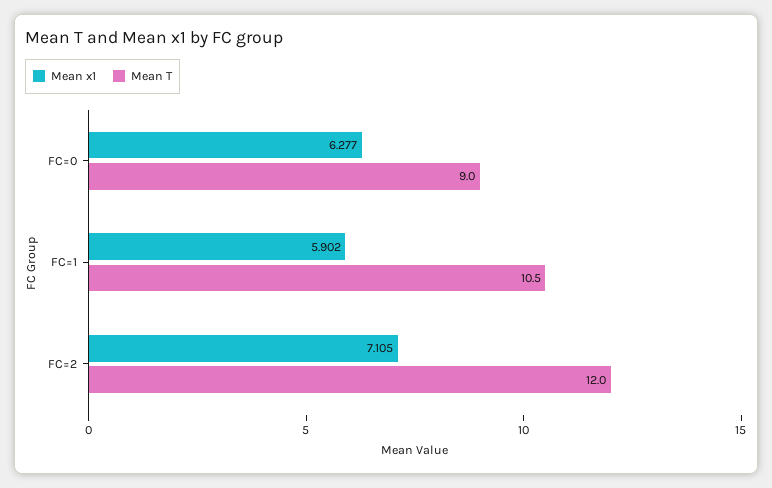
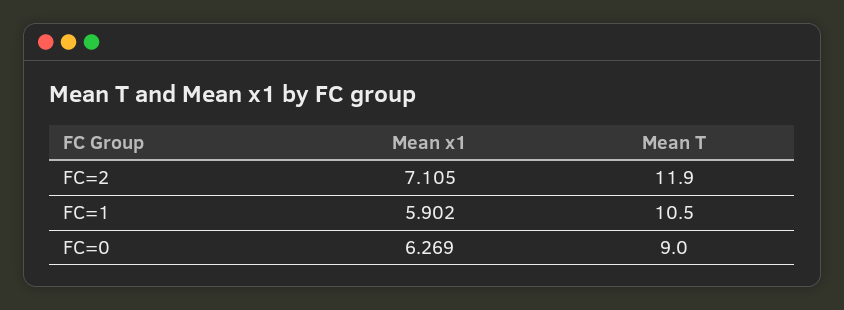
  {
    "Mean x1": {
-     "FC=0": 6.277,
+     "FC=0": 6.269,
      "FC=1": 5.902,
      "FC=2": 7.105
    },
    "Mean T": {
      "FC=0": 9,
      "FC=1": 10.5,
-     "FC=2": 12
+     "FC=2": 11.9
    }
  }

